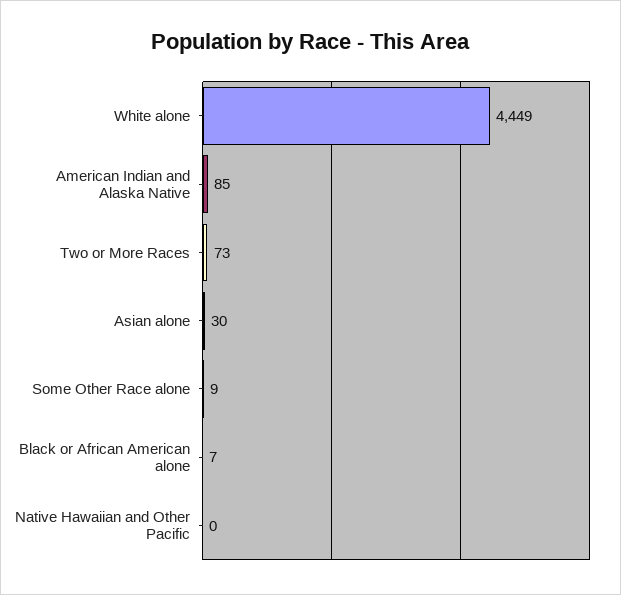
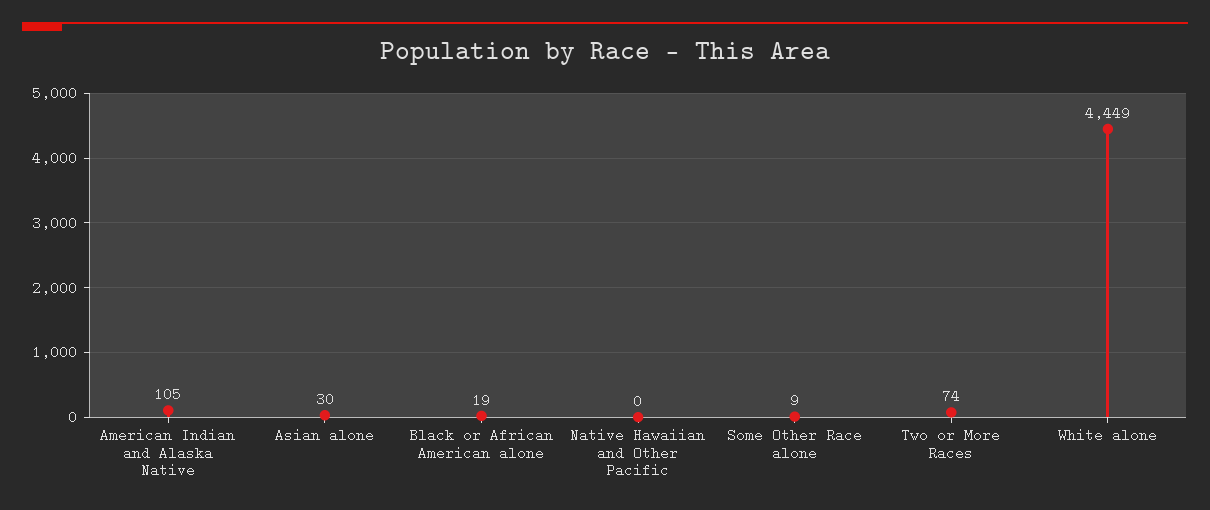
  {
    "White alone": 4449,
-   "American Indian and Alaska Native": 85,
+   "American Indian and Alaska Native": 105,
-   "Two or More Races": 73,
+   "Two or More Races": 74,
    "Asian alone": 30,
    "Some Other Race alone": 9,
-   "Black or African American alone": 7,
+   "Black or African American alone": 19,
    "Native Hawaiian and Other Pacific": 0
  }

